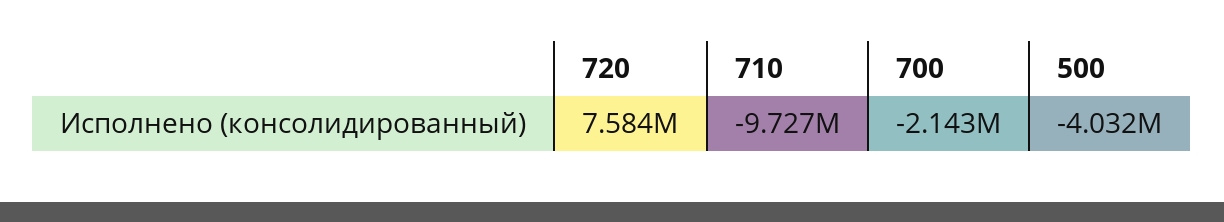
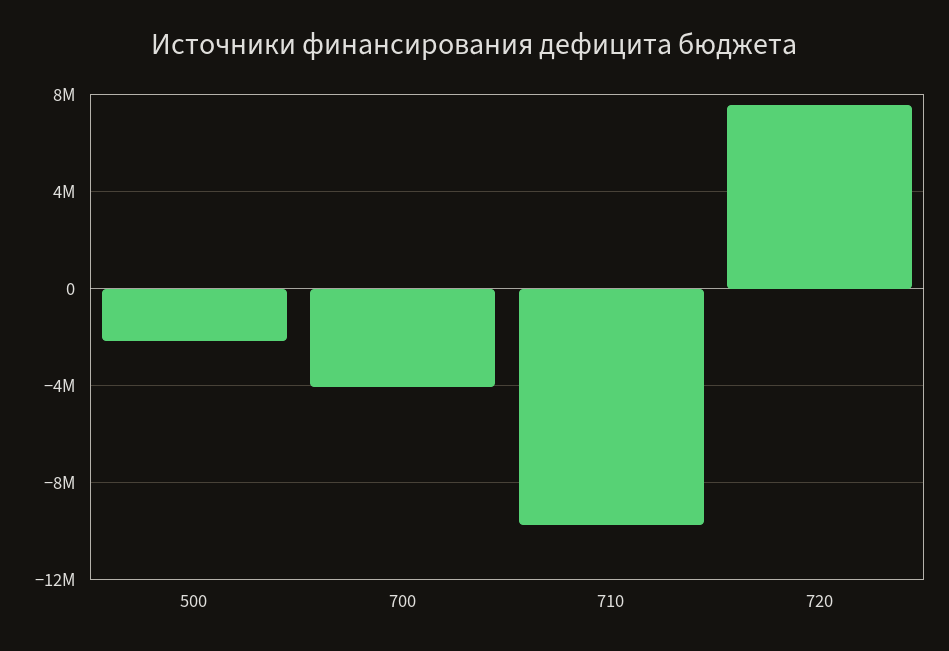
  {
    "720": 7584000,
    "710": -9727000,
-   "700": -2143000,
+   "700": -4000000,
-   "500": -4032000
+   "500": -2000000
  }

